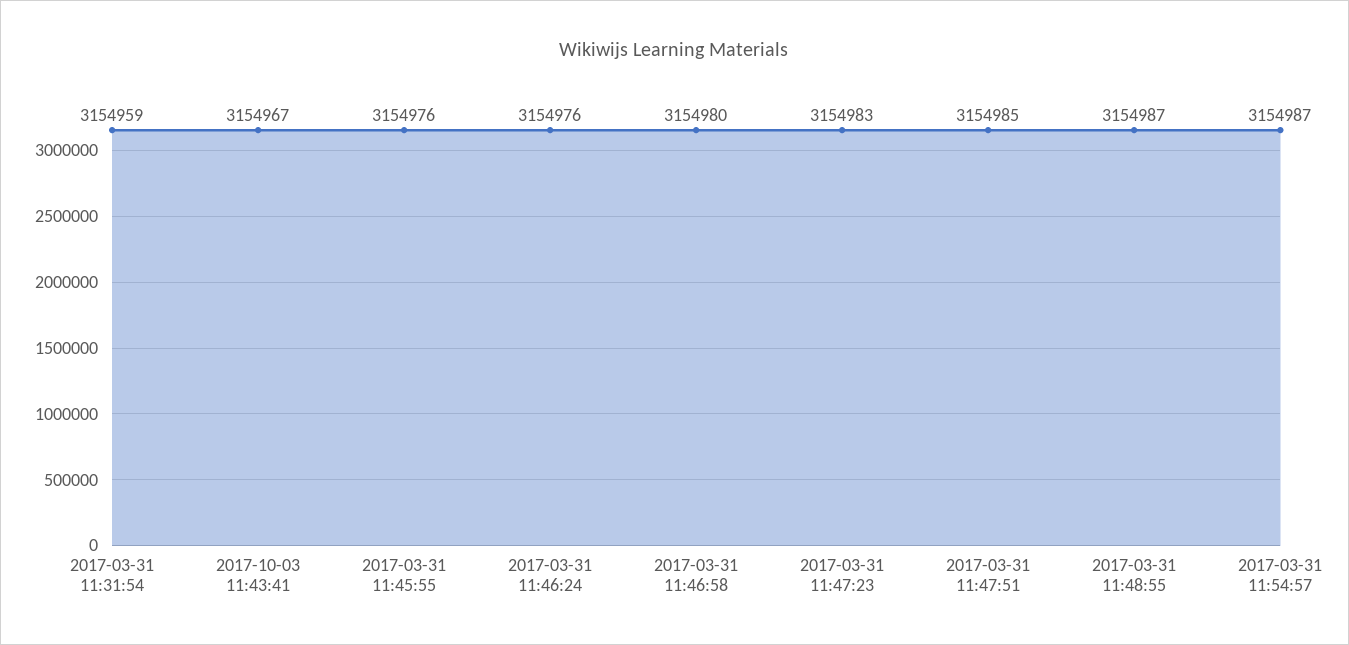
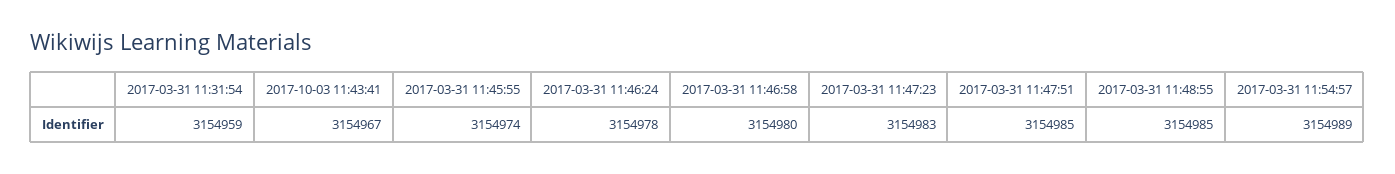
  {
    "2017-03-31 11:31:54": 3154959,
    "2017-10-03 11:43:41": 3154967,
-   "2017-03-31 11:45:55": 3154976,
+   "2017-03-31 11:45:55": 3154974,
-   "2017-03-31 11:46:24": 3154976,
+   "2017-03-31 11:46:24": 3154978,
    "2017-03-31 11:46:58": 3154980,
    "2017-03-31 11:47:23": 3154983,
    "2017-03-31 11:47:51": 3154985,
-   "2017-03-31 11:48:55": 3154987,
+   "2017-03-31 11:48:55": 3154985,
-   "2017-03-31 11:54:57": 3154987
+   "2017-03-31 11:54:57": 3154989
  }

